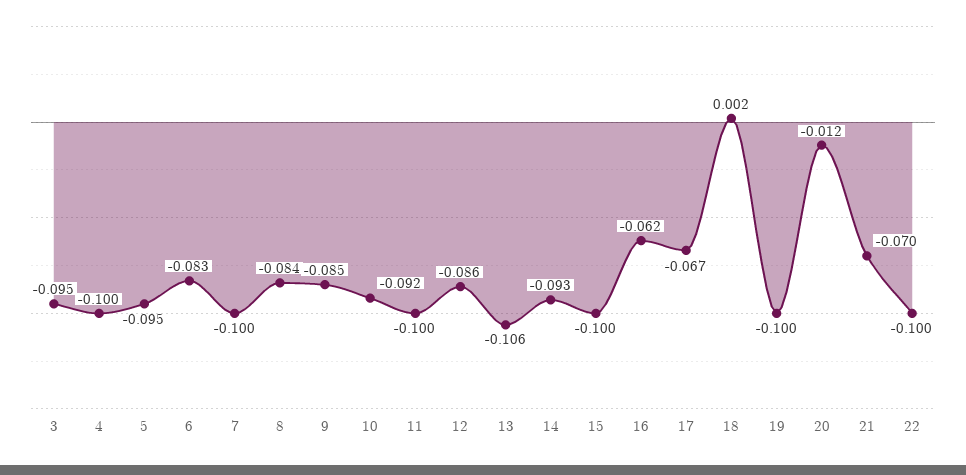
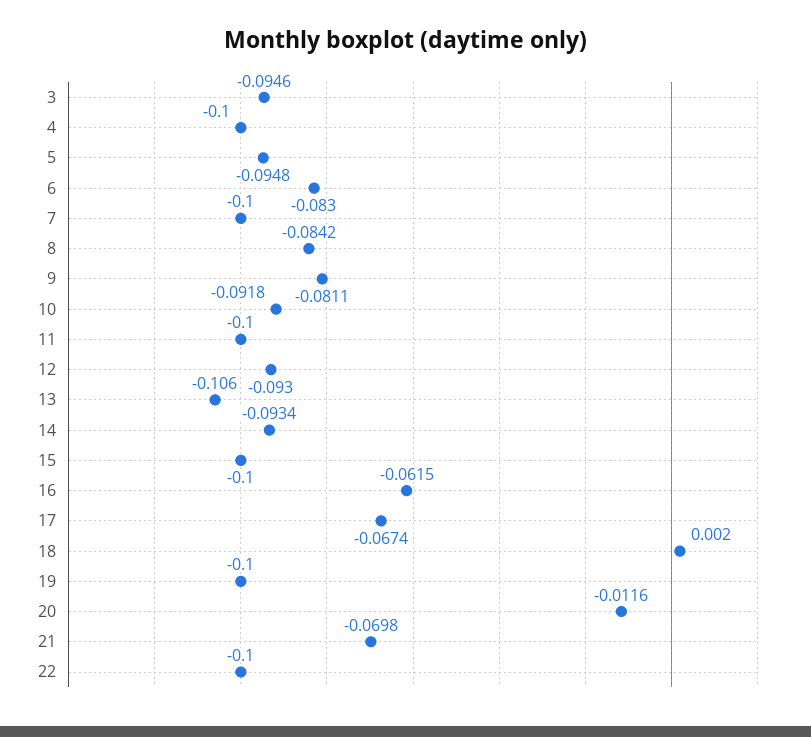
  {
    "3": -0.0946,
    "4": -0.1,
    "5": -0.0948,
    "6": -0.083,
    "7": -0.1,
    "8": -0.0842,
-   "9": -0.085,
+   "9": -0.0811,
    "10": -0.0918,
    "11": -0.1,
-   "12": -0.086,
+   "12": -0.093,
    "13": -0.106,
    "14": -0.0934,
    "15": -0.1,
    "16": -0.0615,
    "17": -0.0674,
    "18": 0.002,
    "19": -0.1,
    "20": -0.0116,
    "21": -0.0698,
    "22": -0.1
  }

